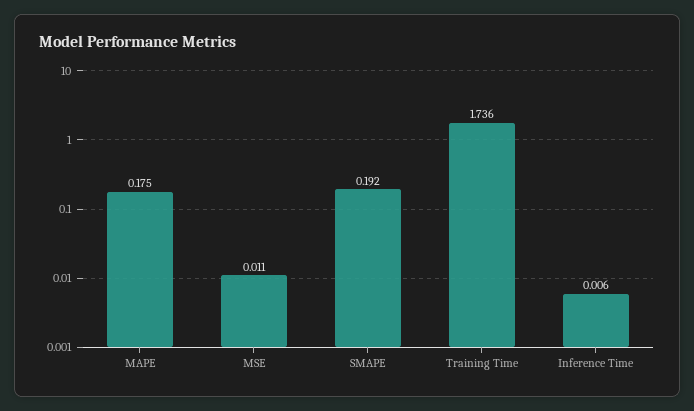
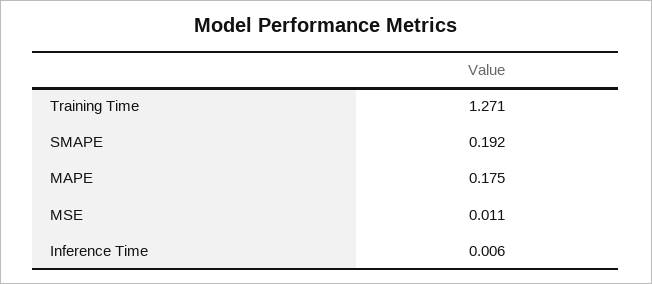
  {
    "MAPE": 0.175,
    "MSE": 0.011,
    "SMAPE": 0.192,
-   "Training Time": 1.736,
+   "Training Time": 1.271,
    "Inference Time": 0.006
  }

